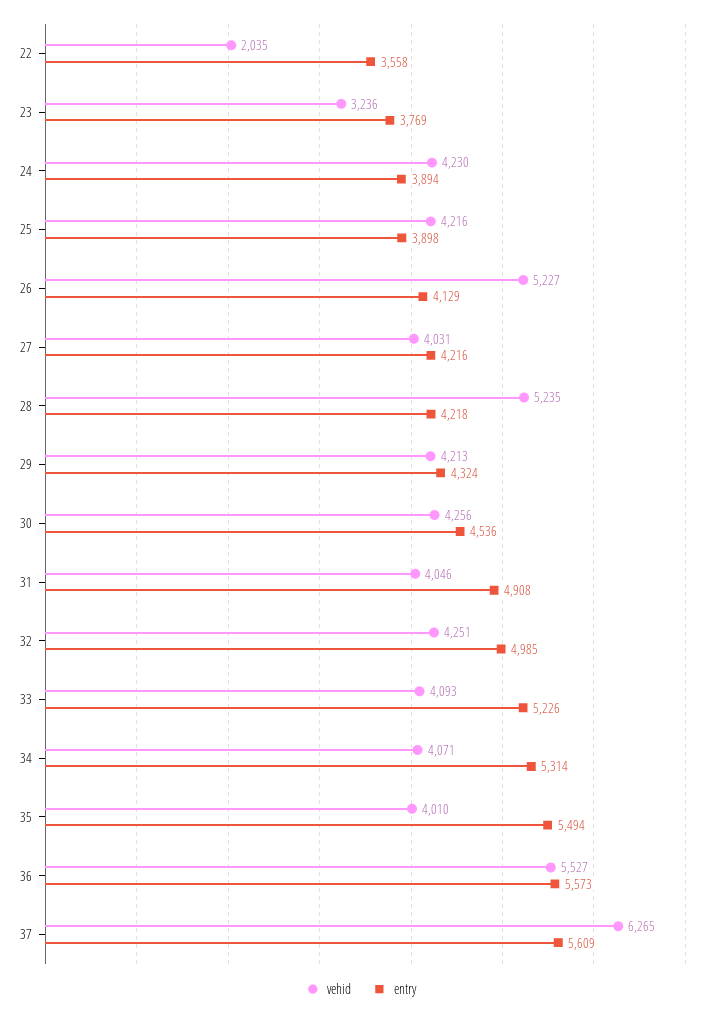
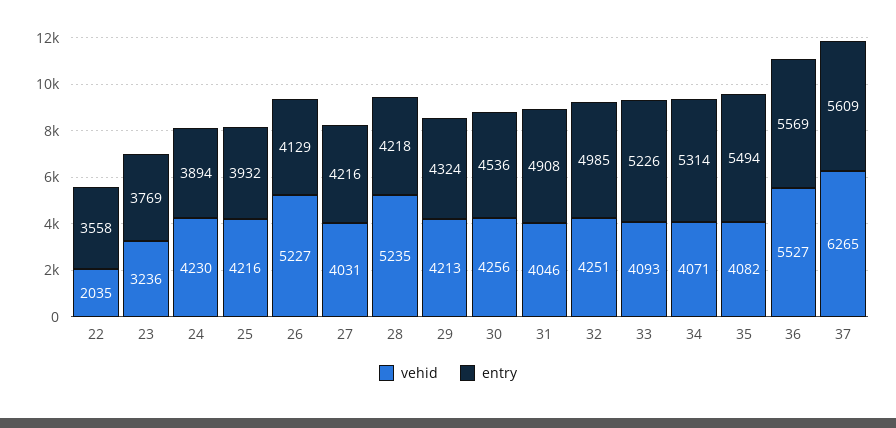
  {
    "vehid": {
      "22": 2035,
      "23": 3236,
      "24": 4230,
      "25": 4216,
      "26": 5227,
      "27": 4031,
      "28": 5235,
      "29": 4213,
      "30": 4256,
      "31": 4046,
      "32": 4251,
      "33": 4093,
      "34": 4071,
-     "35": 4010,
+     "35": 4082,
      "36": 5527,
      "37": 6265
    },
    "entry": {
      "22": 3558,
      "23": 3769,
      "24": 3894,
-     "25": 3898,
+     "25": 3932,
      "26": 4129,
      "27": 4216,
      "28": 4218,
      "29": 4324,
      "30": 4536,
      "31": 4908,
      "32": 4985,
      "33": 5226,
      "34": 5314,
      "35": 5494,
-     "36": 5573,
+     "36": 5569,
      "37": 5609
    }
  }

